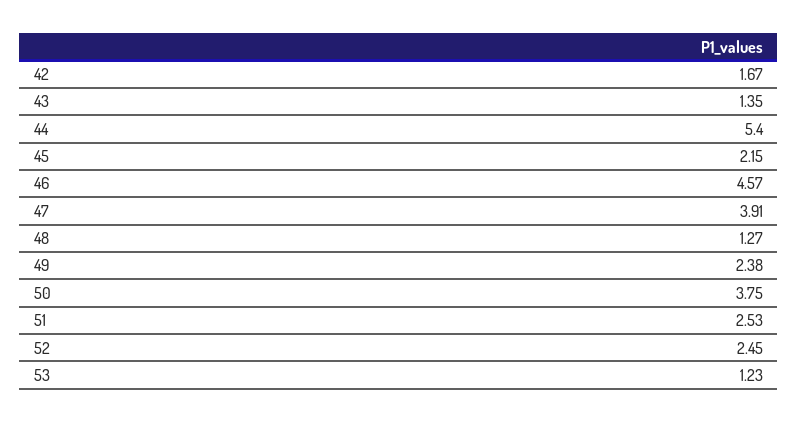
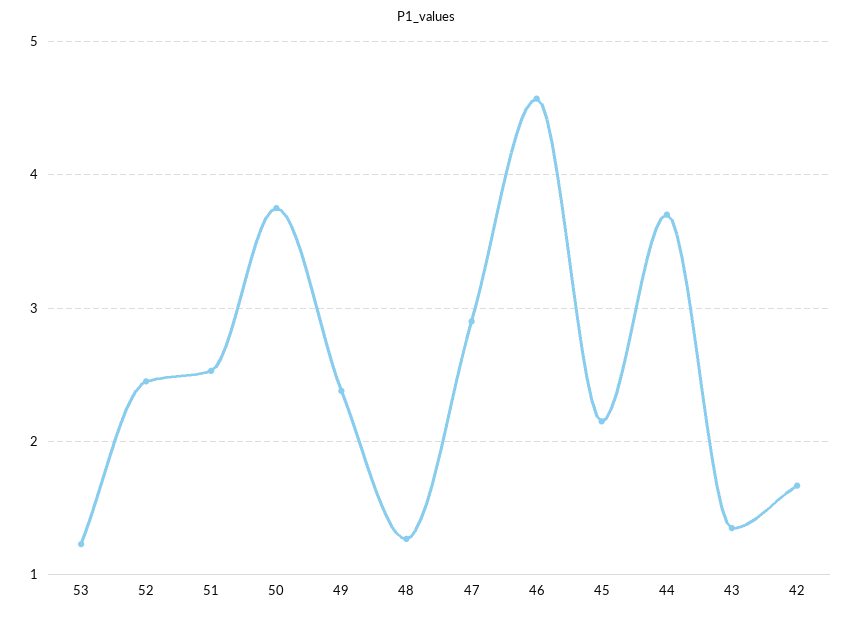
  {
    "42": 1.67,
    "43": 1.35,
-   "44": 5.4,
+   "44": 3.7,
    "45": 2.15,
    "46": 4.57,
-   "47": 3.91,
+   "47": 2.9,
    "48": 1.27,
    "49": 2.38,
    "50": 3.75,
    "51": 2.53,
    "52": 2.45,
    "53": 1.23
  }

